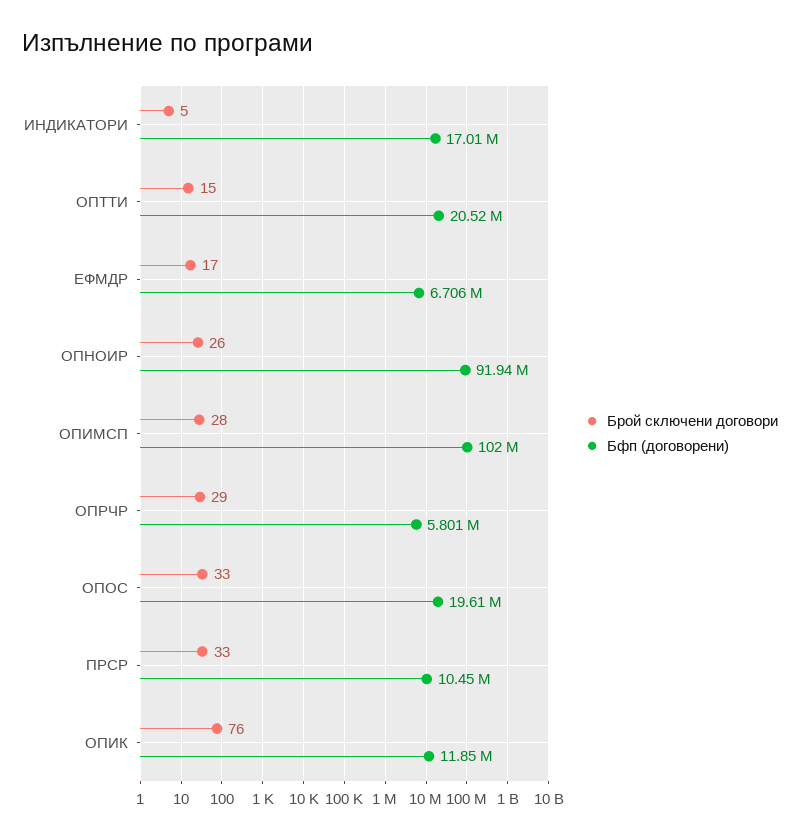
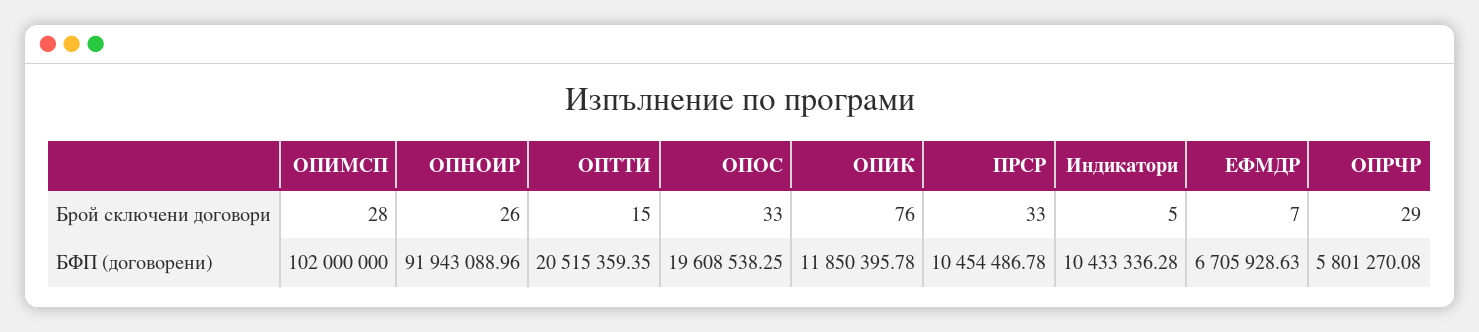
  {
    "Брой сключени договори": {
      "ИНДИКАТОРИ": 5,
      "ОПТТИ": 15,
-     "ЕФМДР": 17,
+     "ЕФМДР": 7,
      "ОПНОИР": 26,
      "ОПИМСП": 28,
      "ОПРЧР": 29,
      "ОПОС": 33,
      "ПРСР": 33,
      "ОПИК": 76
    },
    "Бфп (договорени)": {
-     "ИНДИКАТОРИ": 17010000,
+     "ИНДИКАТОРИ": 10433336.28,
      "ОПТТИ": 20515359.35,
      "ЕФМДР": 6705928.63,
      "ОПНОИР": 91943088.96,
      "ОПИМСП": 102000000,
      "ОПРЧР": 5801270.08,
      "ОПОС": 19608538.25,
      "ПРСР": 10454486.78,
      "ОПИК": 11850395.78
    }
  }

